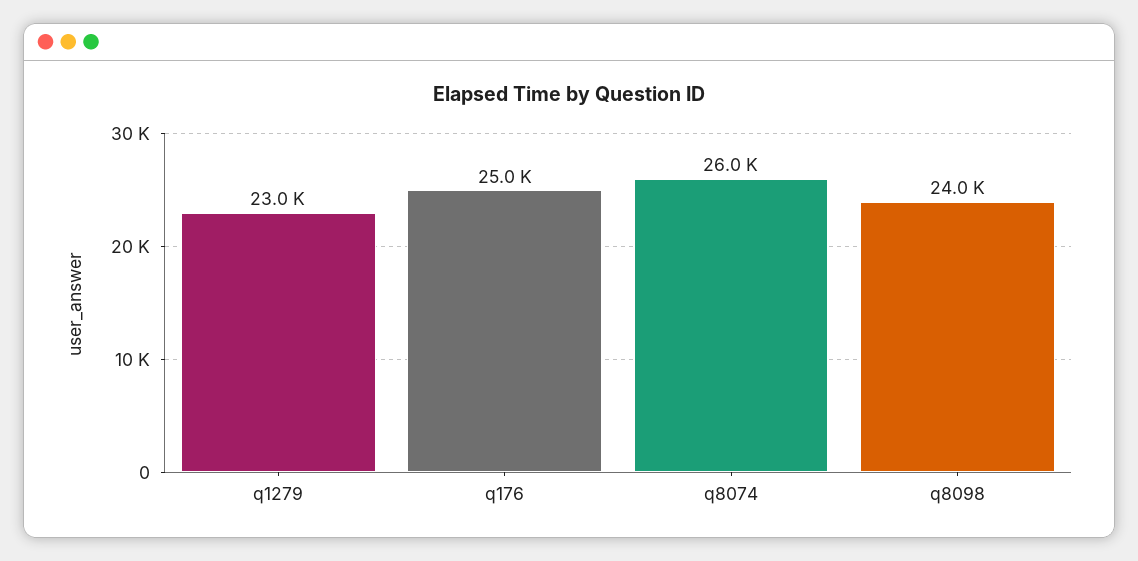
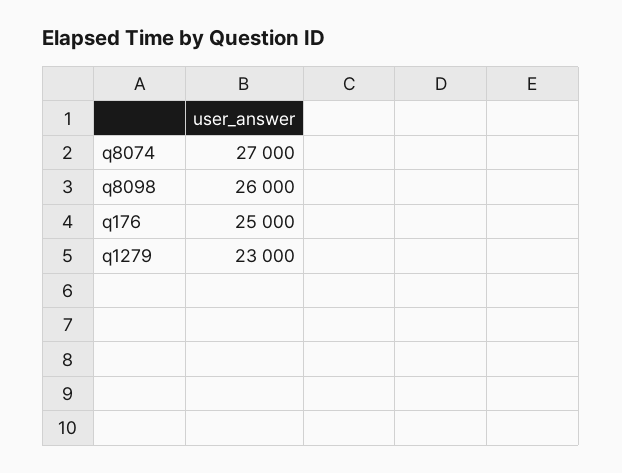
  {
    "q1279": 23000,
    "q176": 25000,
-   "q8074": 26000,
+   "q8074": 27000,
-   "q8098": 24000
+   "q8098": 26000
  }

